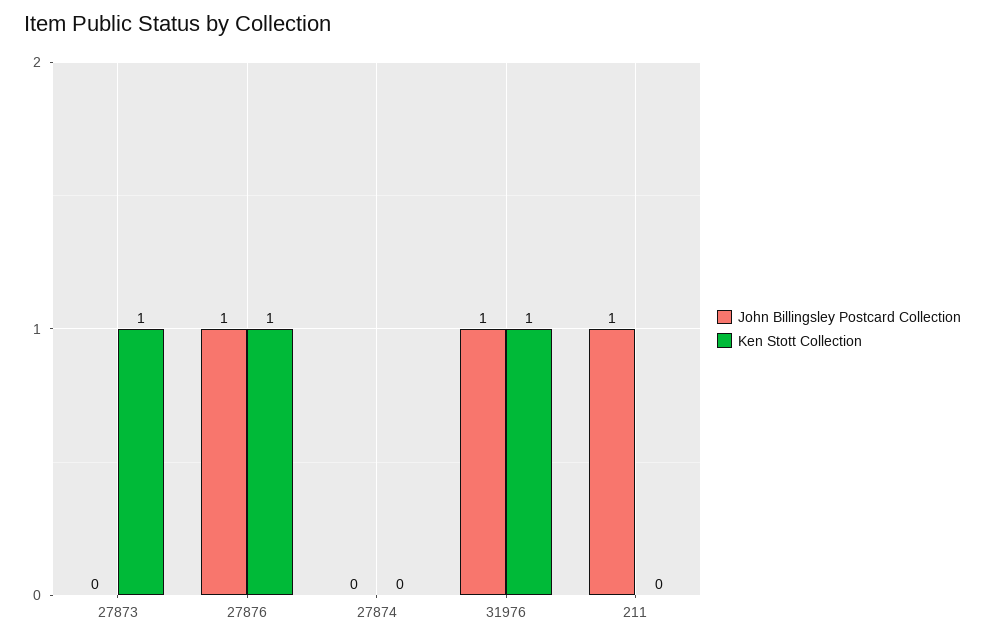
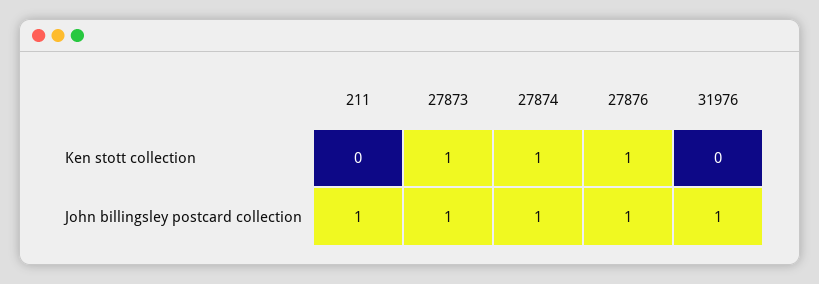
  {
    "John Billingsley Postcard Collection": {
-     "27873": 0,
+     "27873": 1,
      "27876": 1,
-     "27874": 0,
+     "27874": 1,
      "31976": 1,
      "211": 1
    },
    "Ken Stott Collection": {
      "27873": 1,
      "27876": 1,
-     "27874": 0,
+     "27874": 1,
-     "31976": 1,
+     "31976": 0,
      "211": 0
    }
  }

